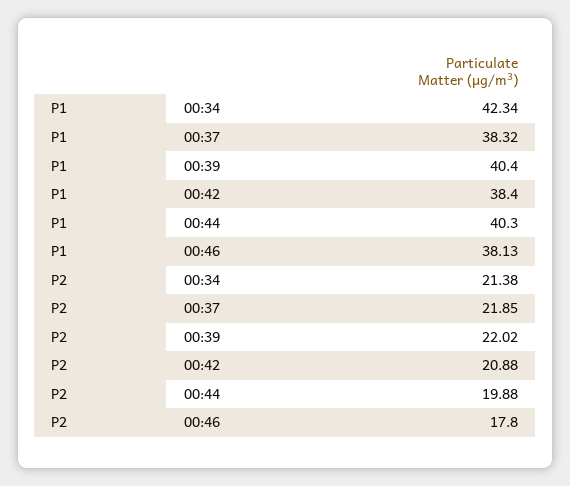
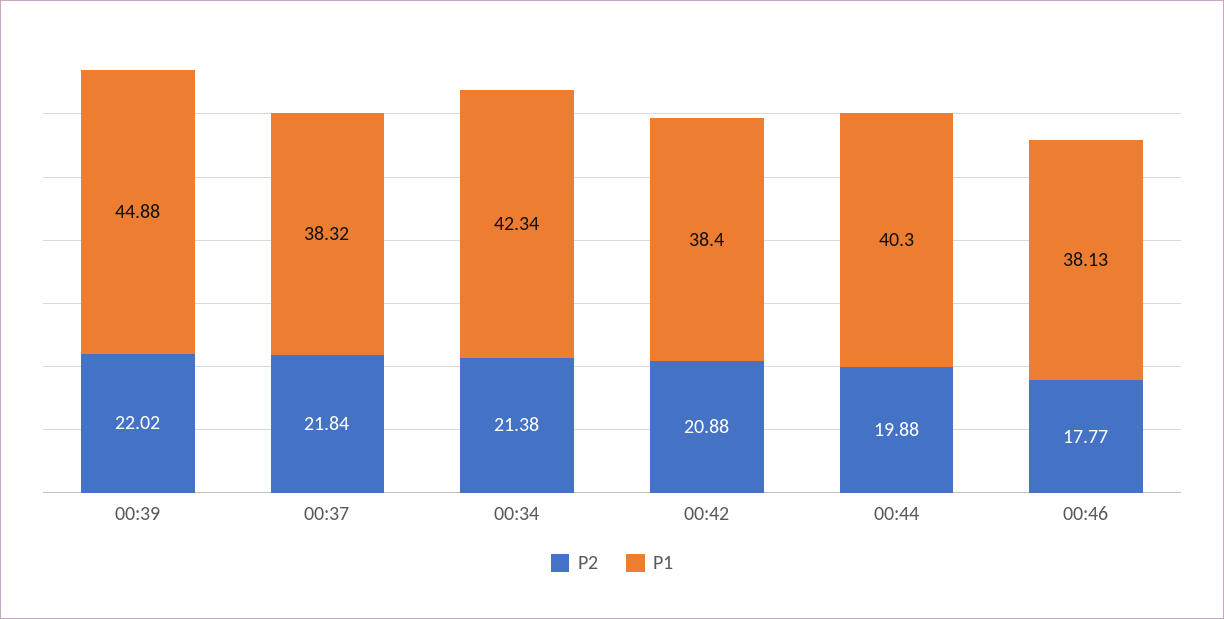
  {
    "P1": {
      "00:34": 42.34,
      "00:37": 38.32,
-     "00:39": 40.4,
+     "00:39": 44.88,
      "00:42": 38.4,
      "00:44": 40.3,
      "00:46": 38.13
    },
    "P2": {
      "00:34": 21.38,
-     "00:37": 21.85,
+     "00:37": 21.84,
      "00:39": 22.02,
      "00:42": 20.88,
      "00:44": 19.88,
-     "00:46": 17.8
+     "00:46": 17.77
    }
  }

